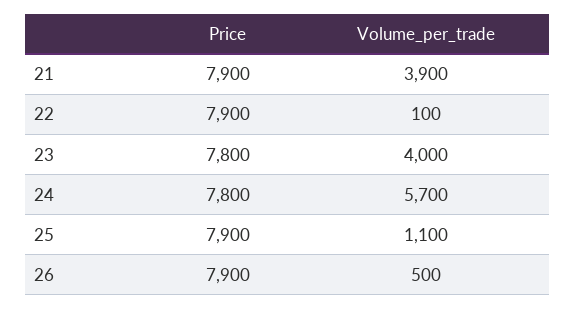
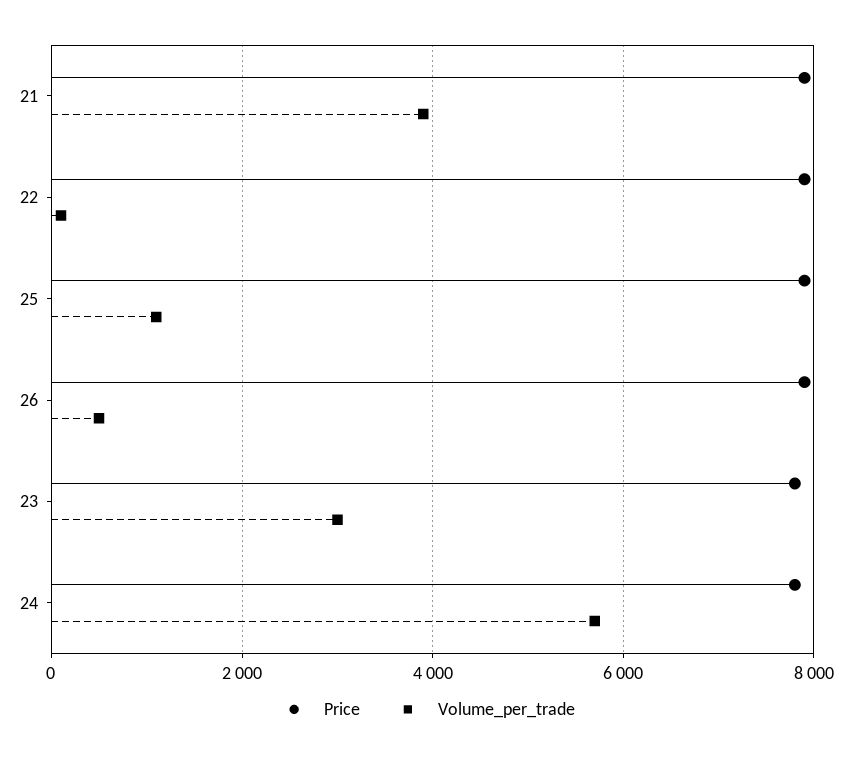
  {
    "Price": {
      "21": 7900,
      "22": 7900,
      "23": 7800,
      "24": 7800,
      "25": 7900,
      "26": 7900
    },
    "Volume_per_trade": {
      "21": 3900,
      "22": 100,
-     "23": 4000,
+     "23": 3000,
      "24": 5700,
      "25": 1100,
      "26": 500
    }
  }

